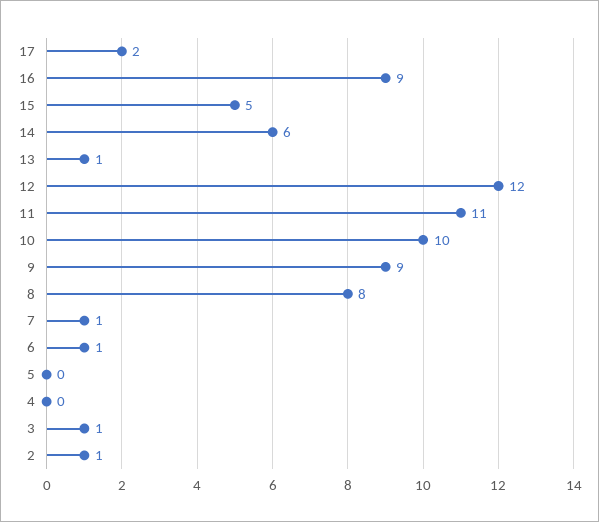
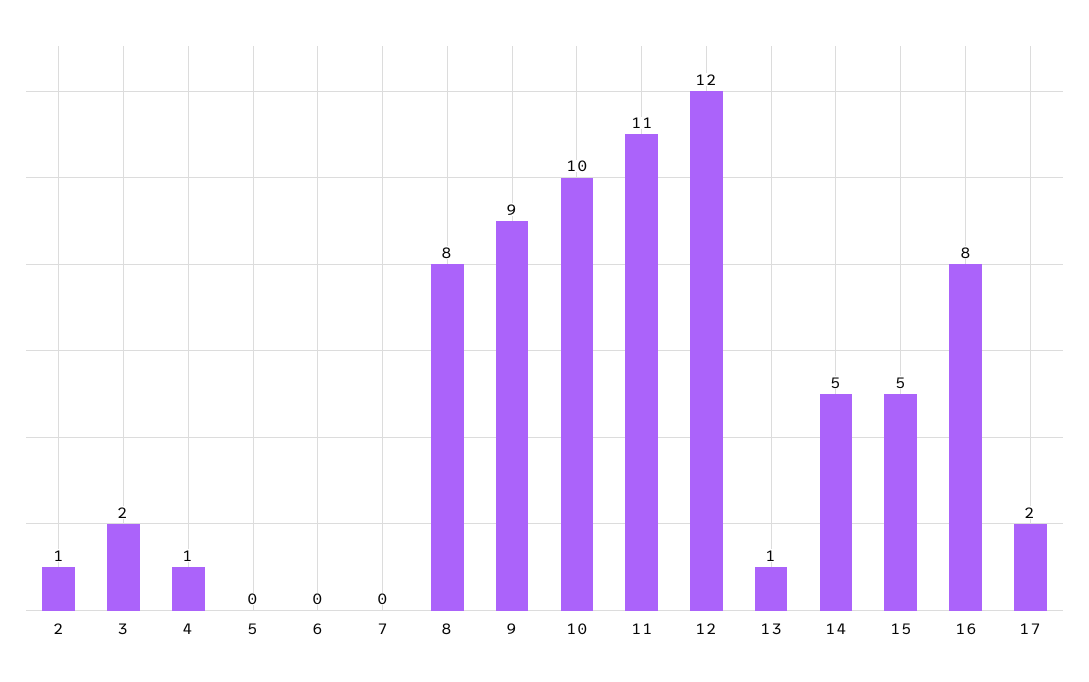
  {
    "17": 2,
-   "16": 9,
+   "16": 8,
    "15": 5,
-   "14": 6,
+   "14": 5,
    "13": 1,
    "12": 12,
    "11": 11,
    "10": 10,
    "9": 9,
    "8": 8,
-   "7": 1,
+   "7": 0,
-   "6": 1,
+   "6": 0,
    "5": 0,
-   "4": 0,
+   "4": 1,
-   "3": 1,
+   "3": 2,
    "2": 1
  }

